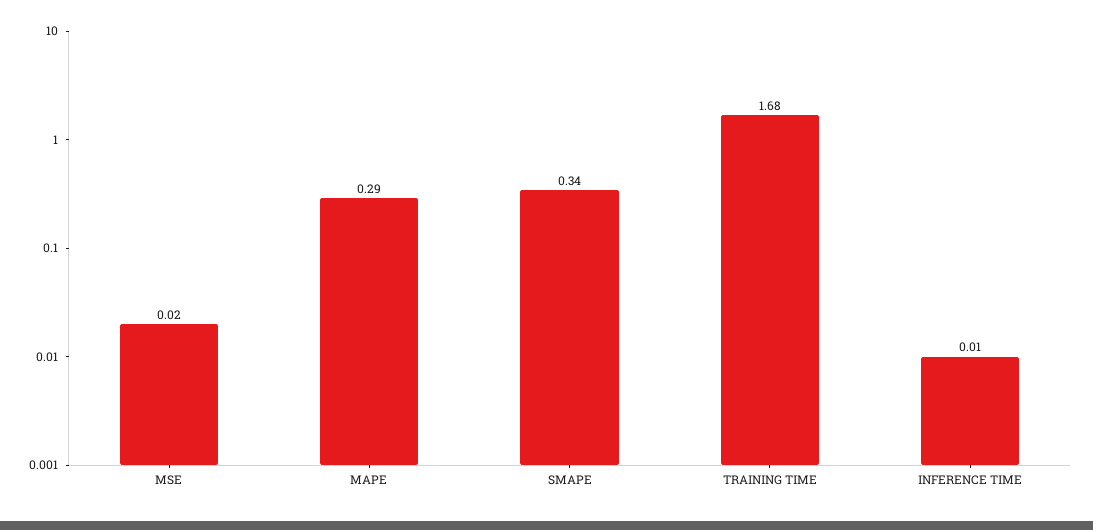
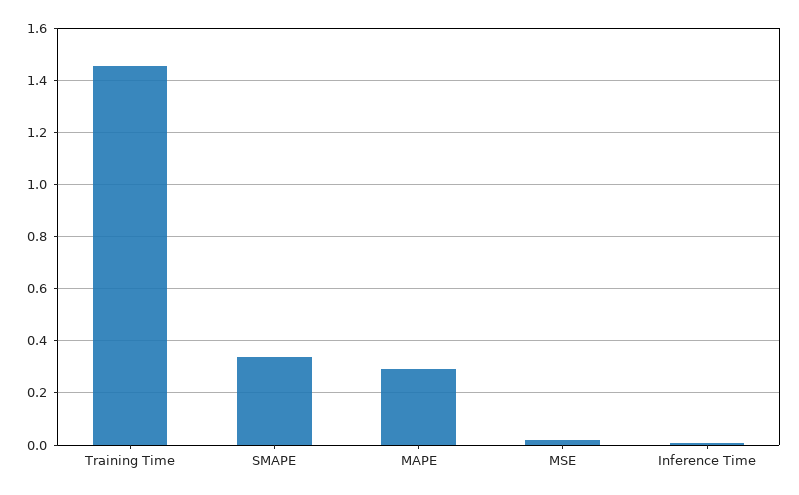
  {
    "MSE": 0.02,
    "MAPE": 0.29,
    "SMAPE": 0.34,
-   "TRAINING TIME": 1.68,
+   "TRAINING TIME": 1.45,
    "INFERENCE TIME": 0.01
  }

